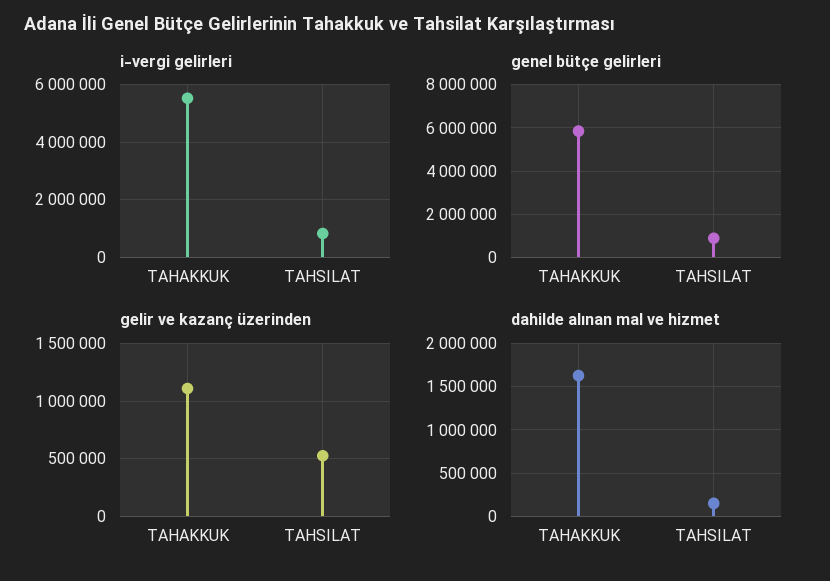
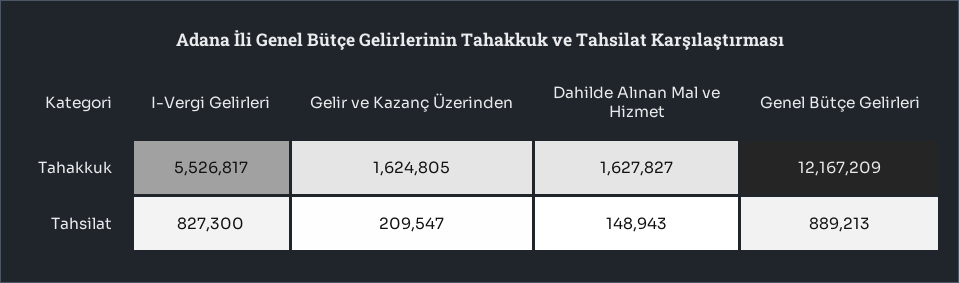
  {
    "i-vergi gelirleri": {
      "TAHAKKUK": 5526817,
      "TAHSILAT": 827300
    },
    "genel bütçe gelirleri": {
-     "TAHAKKUK": 6000000,
+     "TAHAKKUK": 12167209,
      "TAHSILAT": 889213
    },
    "gelir ve kazanç üzerinden": {
-     "TAHAKKUK": 1100000,
+     "TAHAKKUK": 1624805,
-     "TAHSILAT": 500000
+     "TAHSILAT": 209547
    },
    "dahilde alınan mal ve hizmet": {
      "TAHAKKUK": 1627827,
      "TAHSILAT": 148943
    }
  }

